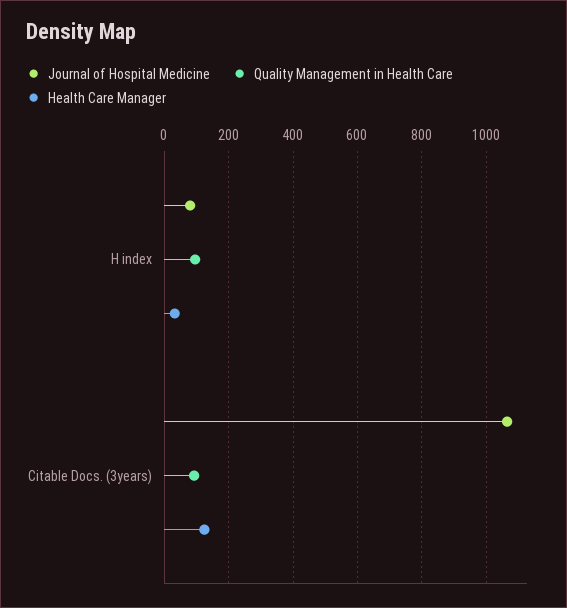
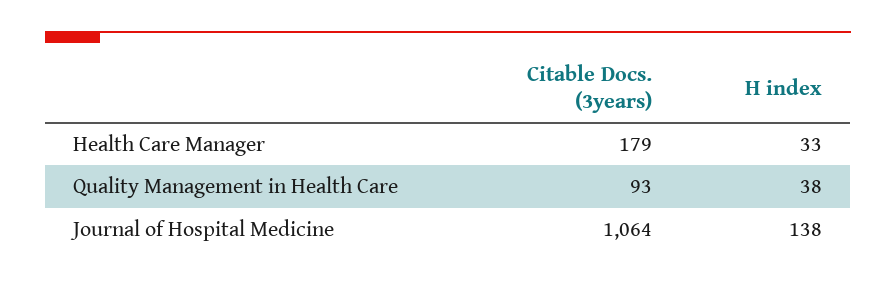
  {
    "Journal of Hospital Medicine": {
-     "H index": 80,
+     "H index": 138,
      "Citable Docs. (3years)": 1064
    },
    "Quality Management in Health Care": {
-     "H index": 100,
+     "H index": 38,
      "Citable Docs. (3years)": 93
    },
    "Health Care Manager": {
      "H index": 33,
-     "Citable Docs. (3years)": 120
+     "Citable Docs. (3years)": 179
    }
  }

